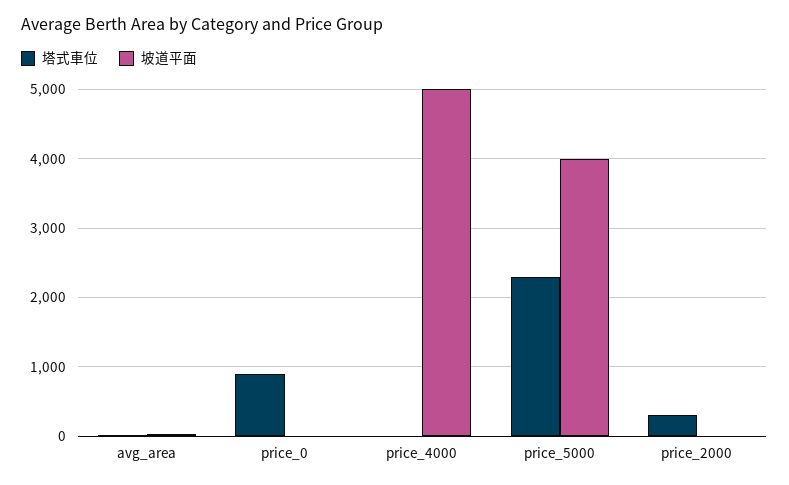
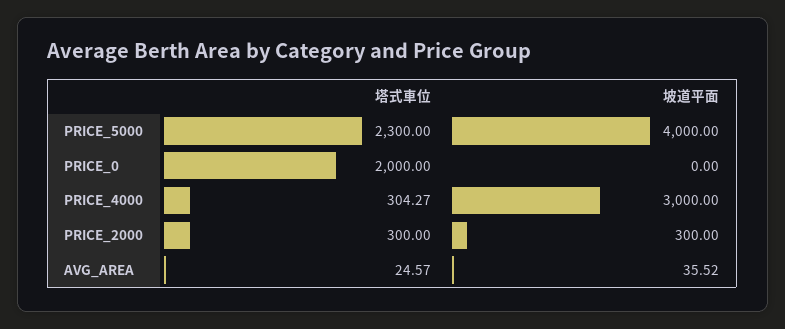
  {
    "塔式車位": {
      "avg_area": 24.57,
-     "price_0": 900,
+     "price_0": 2000,
-     "price_4000": 0,
+     "price_4000": 304.27,
      "price_5000": 2300,
      "price_2000": 300
    },
    "坡道平面": {
      "avg_area": 35.52,
      "price_0": 0,
-     "price_4000": 5000,
+     "price_4000": 3000,
      "price_5000": 4000,
-     "price_2000": 0
+     "price_2000": 300
    }
  }

